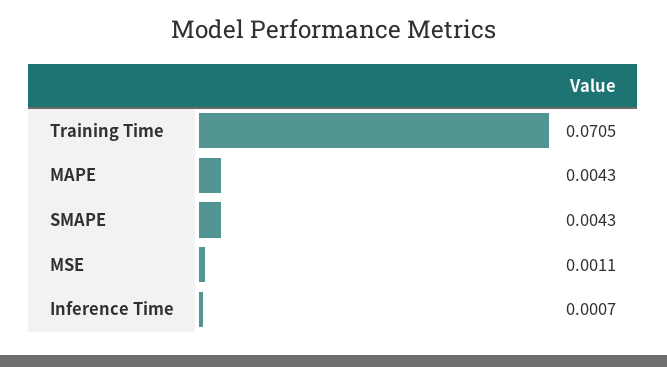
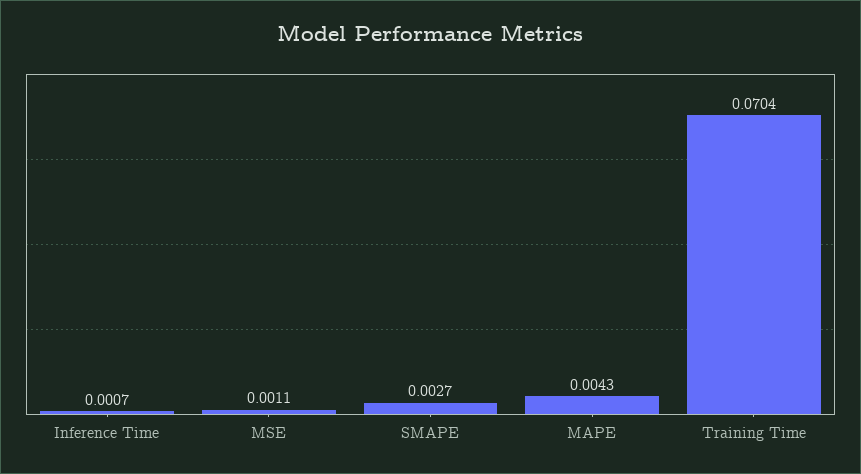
  {
-   "Training Time": 0.0705,
+   "Training Time": 0.0704,
    "MAPE": 0.0043,
-   "SMAPE": 0.0043,
+   "SMAPE": 0.0027,
    "MSE": 0.0011,
    "Inference Time": 0.0007
  }

